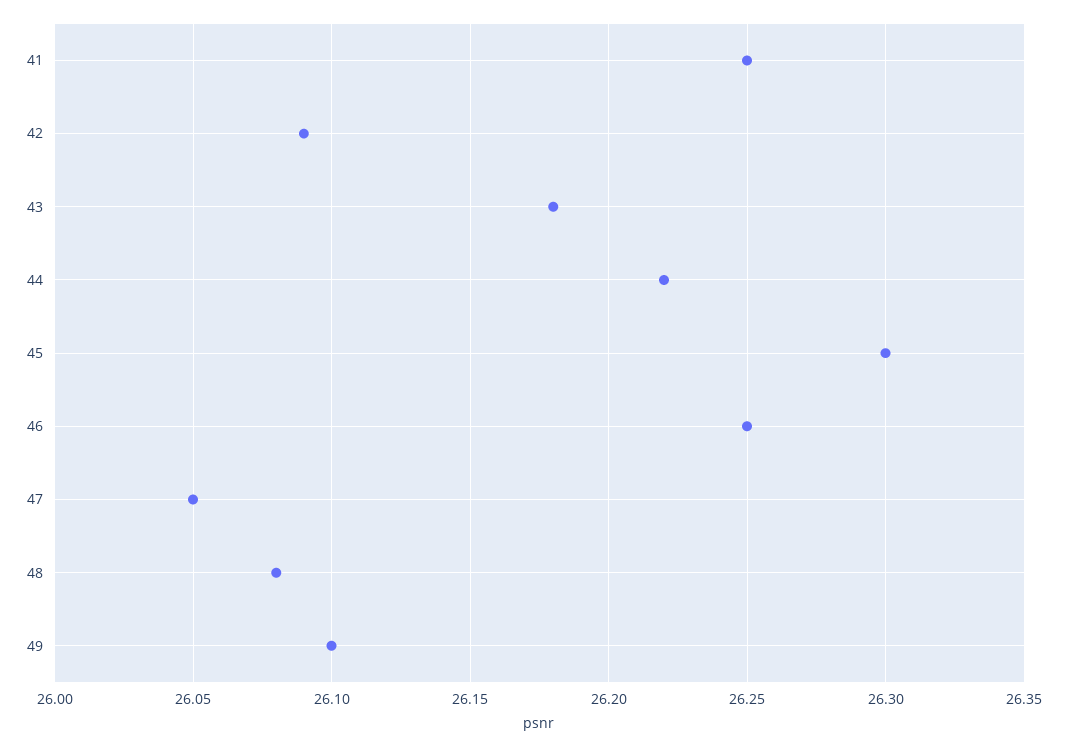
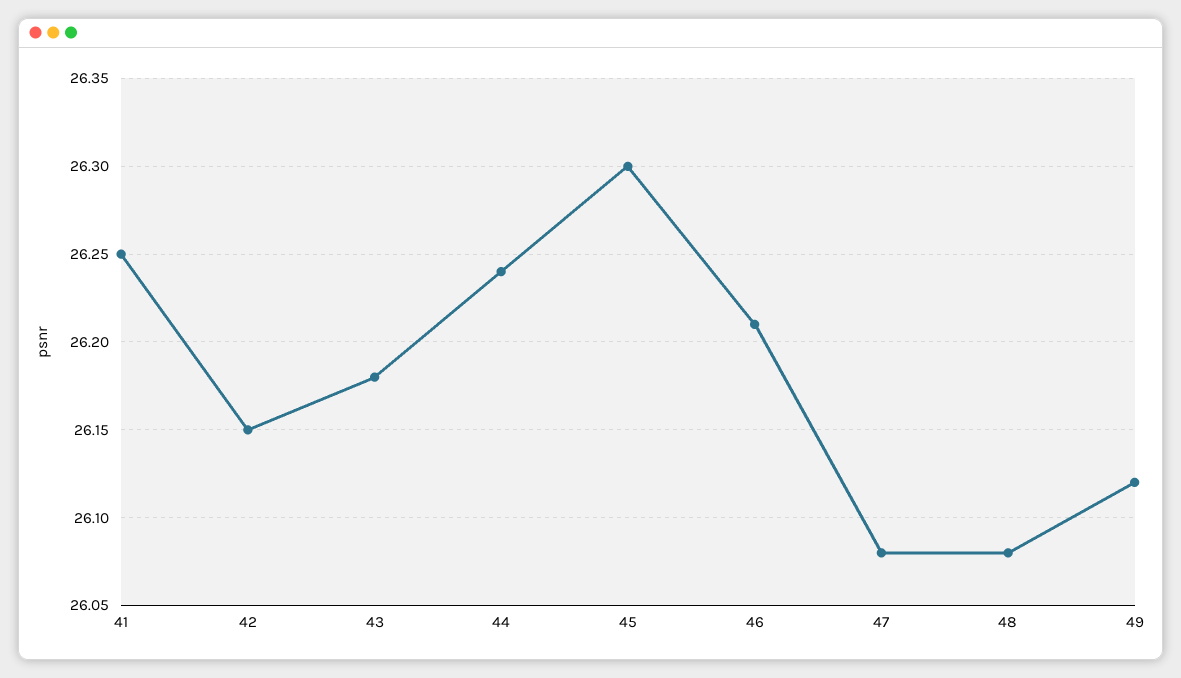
  {
    "41": 26.25,
-   "42": 26.09,
+   "42": 26.15,
    "43": 26.18,
-   "44": 26.22,
+   "44": 26.24,
    "45": 26.3,
-   "46": 26.25,
+   "46": 26.21,
-   "47": 26.05,
+   "47": 26.08,
    "48": 26.08,
-   "49": 26.1
+   "49": 26.12
  }

